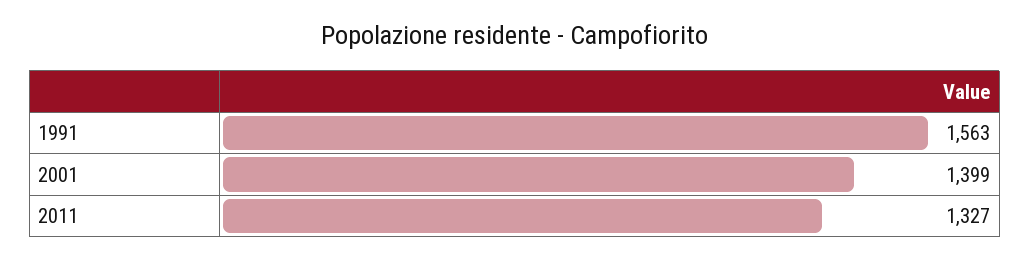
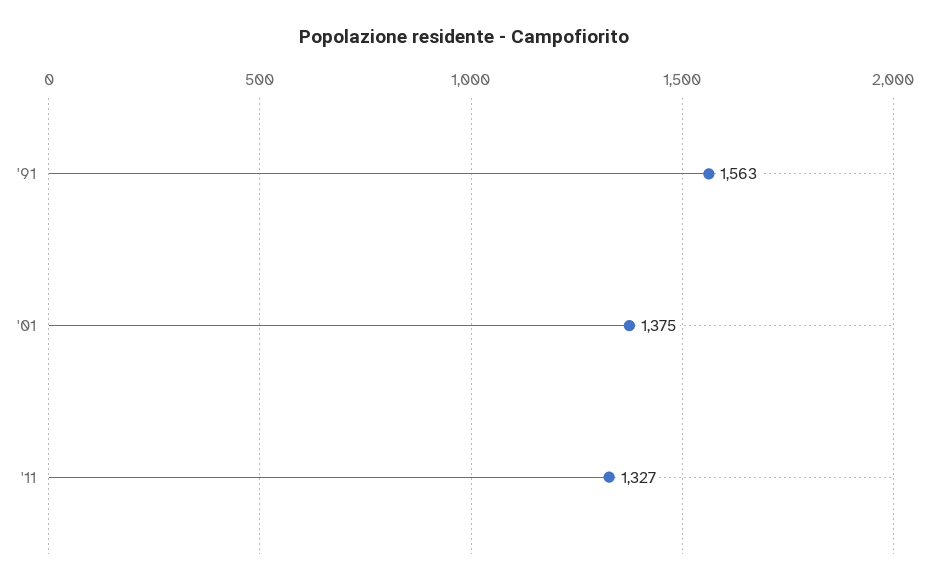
  {
    "1991": 1563,
-   "2001": 1399,
+   "2001": 1375,
    "2011": 1327
  }

